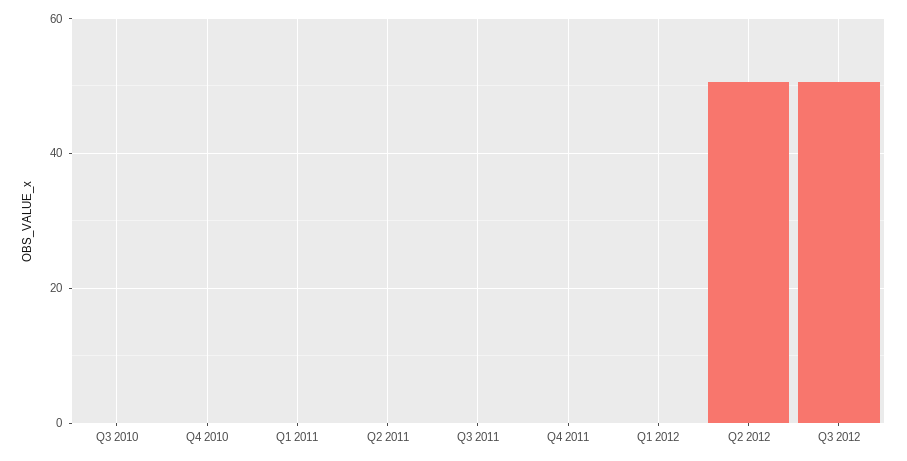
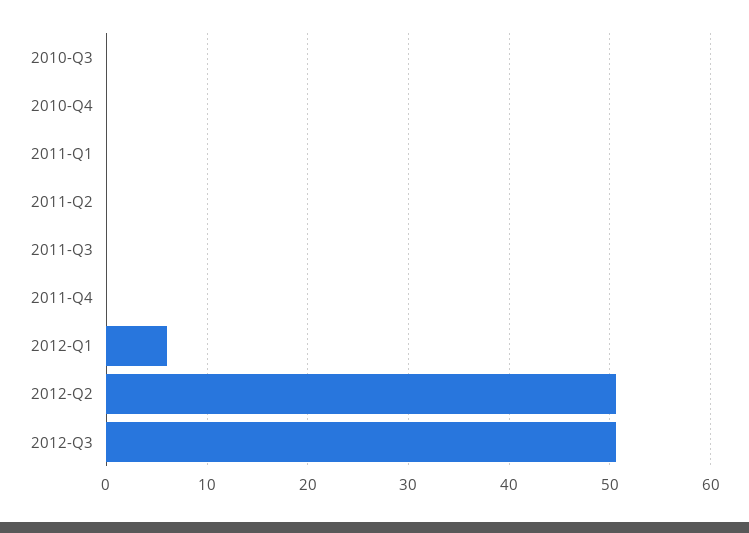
  {
    "Q3 2010": 0,
    "Q4 2010": 0,
    "Q1 2011": 0,
    "Q2 2011": 0,
    "Q3 2011": 0,
    "Q4 2011": 0,
-   "Q1 2012": 0,
+   "Q1 2012": 6,
    "Q2 2012": 51,
    "Q3 2012": 51
  }

